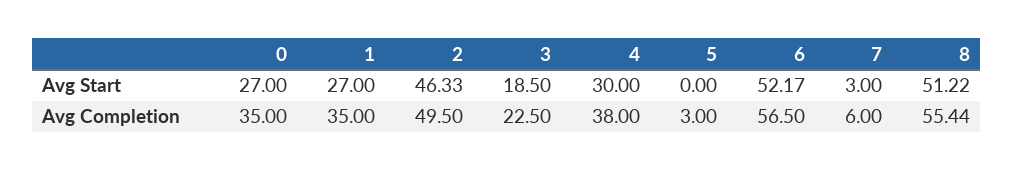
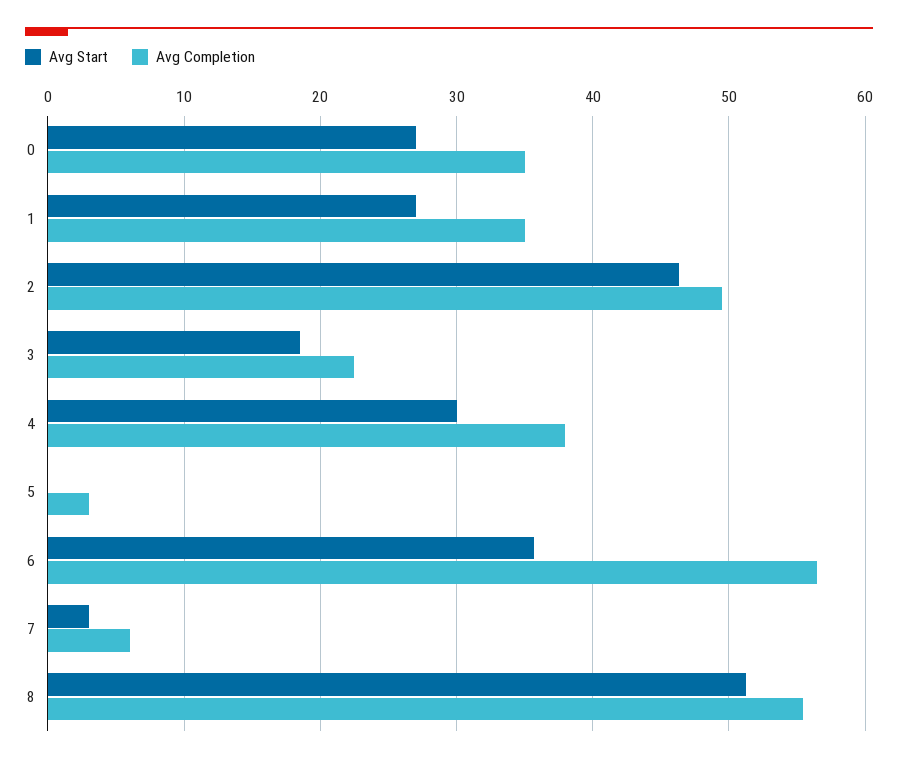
  {
    "Avg Start": {
      "0": 27,
      "1": 27,
      "2": 46.33,
      "3": 18.5,
      "4": 30,
      "5": 0,
-     "6": 52.17,
+     "6": 36,
      "7": 3,
      "8": 51.22
    },
    "Avg Completion": {
      "0": 35,
      "1": 35,
      "2": 49.5,
      "3": 22.5,
      "4": 38,
      "5": 3,
      "6": 56.5,
      "7": 6,
      "8": 55.44
    }
  }

